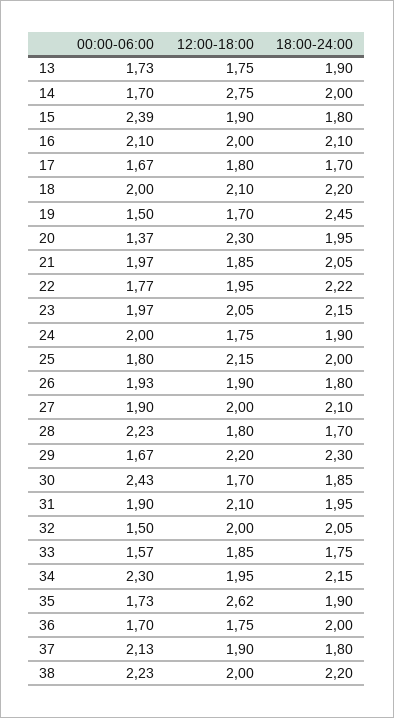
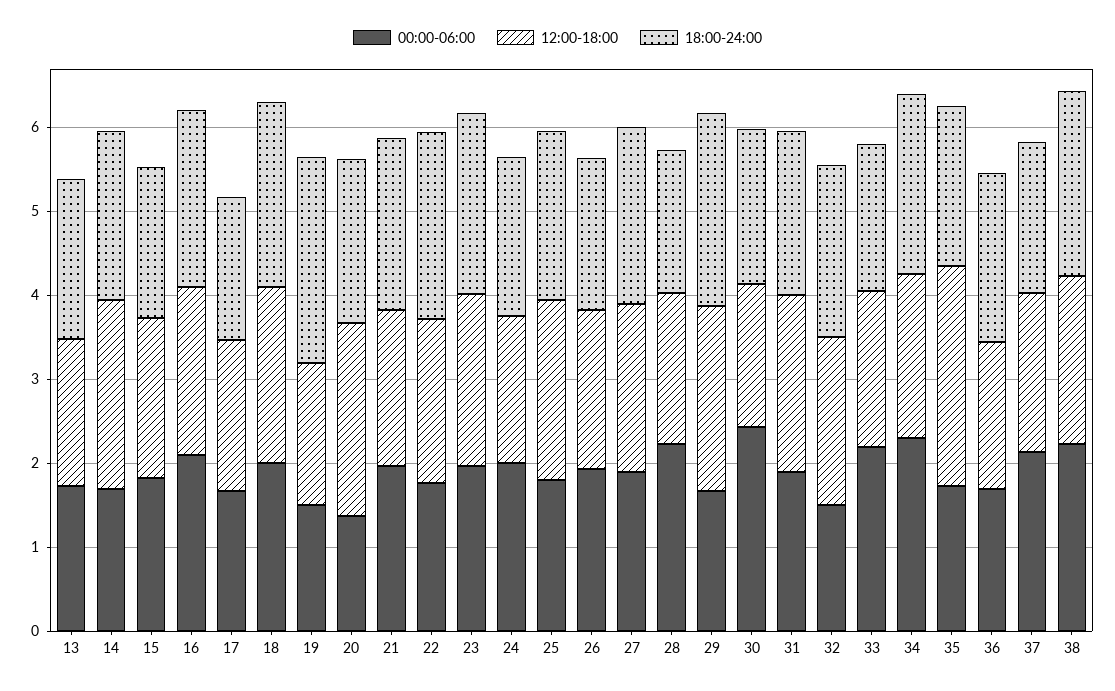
  {
    "00:00-06:00": {
      "13": 1.73,
      "14": 1.7,
-     "15": 2.39,
+     "15": 1.8,
      "16": 2.1,
      "17": 1.67,
      "18": 2,
      "19": 1.5,
      "20": 1.37,
      "21": 1.97,
      "22": 1.77,
      "23": 1.97,
      "24": 2,
      "25": 1.8,
      "26": 1.93,
      "27": 1.9,
      "28": 2.23,
      "29": 1.67,
      "30": 2.43,
      "31": 1.9,
      "32": 1.5,
-     "33": 1.57,
+     "33": 2.2,
      "34": 2.3,
      "35": 1.73,
      "36": 1.7,
      "37": 2.13,
      "38": 2.23
    },
    "12:00-18:00": {
      "13": 1.75,
-     "14": 2.75,
+     "14": 2.2,
      "15": 1.9,
      "16": 2,
      "17": 1.8,
      "18": 2.1,
      "19": 1.7,
      "20": 2.3,
      "21": 1.85,
      "22": 1.95,
      "23": 2.05,
      "24": 1.75,
      "25": 2.15,
      "26": 1.9,
      "27": 2,
      "28": 1.8,
      "29": 2.2,
      "30": 1.7,
      "31": 2.1,
      "32": 2,
      "33": 1.85,
      "34": 1.95,
      "35": 2.62,
      "36": 1.75,
      "37": 1.9,
      "38": 2
    },
    "18:00-24:00": {
      "13": 1.9,
      "14": 2,
      "15": 1.8,
      "16": 2.1,
      "17": 1.7,
      "18": 2.2,
      "19": 2.45,
      "20": 1.95,
      "21": 2.05,
      "22": 2.22,
      "23": 2.15,
      "24": 1.9,
      "25": 2,
      "26": 1.8,
      "27": 2.1,
      "28": 1.7,
      "29": 2.3,
      "30": 1.85,
      "31": 1.95,
      "32": 2.05,
      "33": 1.75,
      "34": 2.15,
      "35": 1.9,
      "36": 2,
      "37": 1.8,
      "38": 2.2
    }
  }

